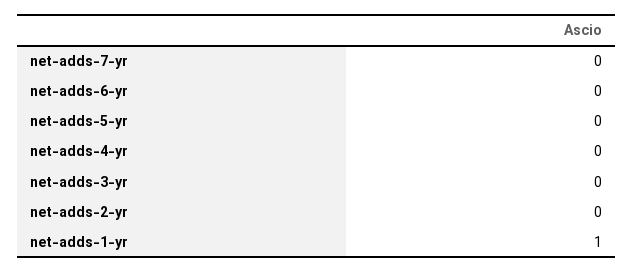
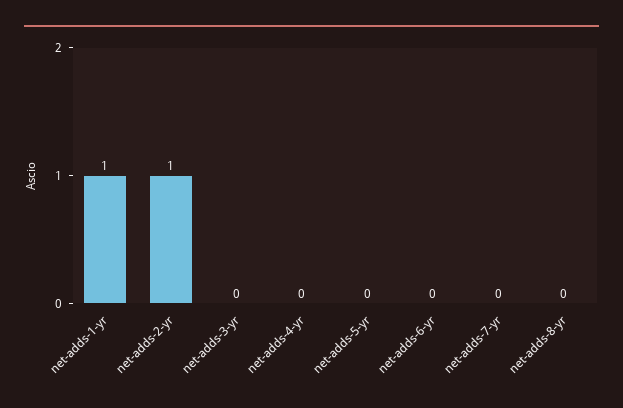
  {
    "net-adds-7-yr": 0,
    "net-adds-6-yr": 0,
    "net-adds-5-yr": 0,
    "net-adds-4-yr": 0,
    "net-adds-3-yr": 0,
-   "net-adds-2-yr": 0,
+   "net-adds-2-yr": 1,
-   "net-adds-1-yr": 1
+   "net-adds-1-yr": 1,
+   "net-adds-8-yr": 0
  }

